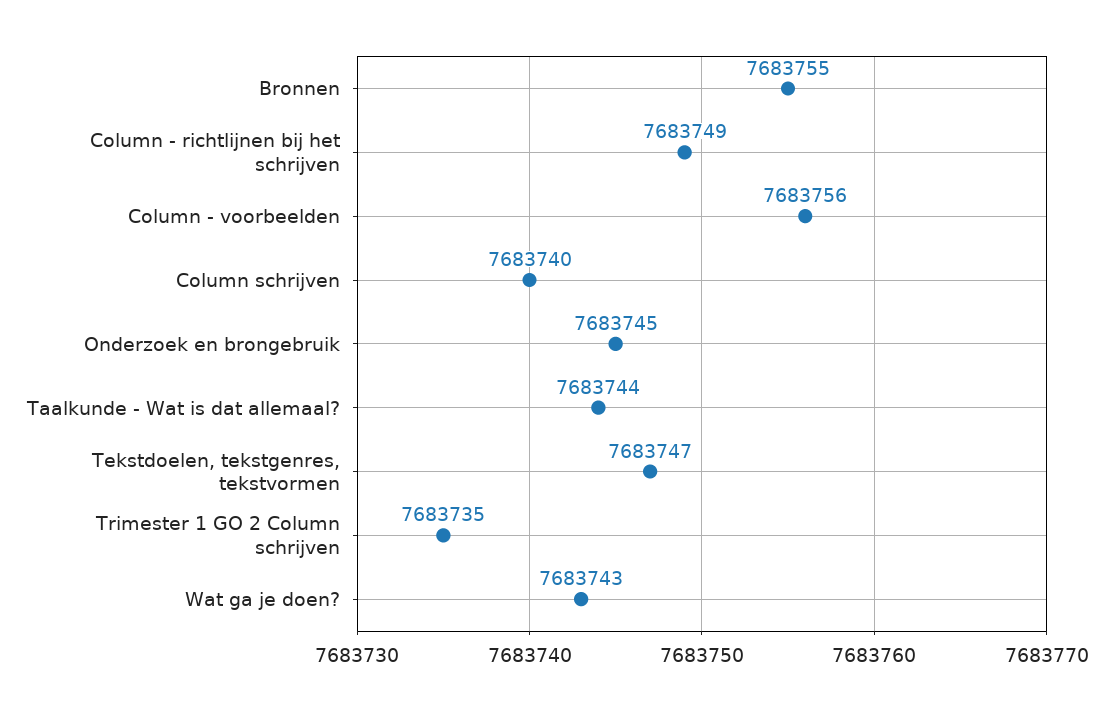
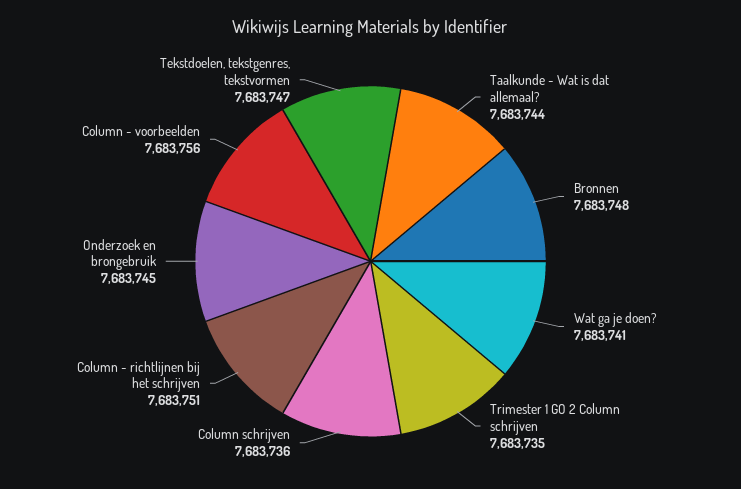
  {
-   "Bronnen": 7683755,
+   "Bronnen": 7683748,
-   "Column - richtlijnen bij het schrijven": 7683749,
+   "Column - richtlijnen bij het schrijven": 7683751,
    "Column - voorbeelden": 7683756,
-   "Column schrijven": 7683740,
+   "Column schrijven": 7683736,
    "Onderzoek en brongebruik": 7683745,
    "Taalkunde - Wat is dat allemaal?": 7683744,
    "Tekstdoelen, tekstgenres, tekstvormen": 7683747,
    "Trimester 1 GO 2 Column schrijven": 7683735,
-   "Wat ga je doen?": 7683743
+   "Wat ga je doen?": 7683741
  }

